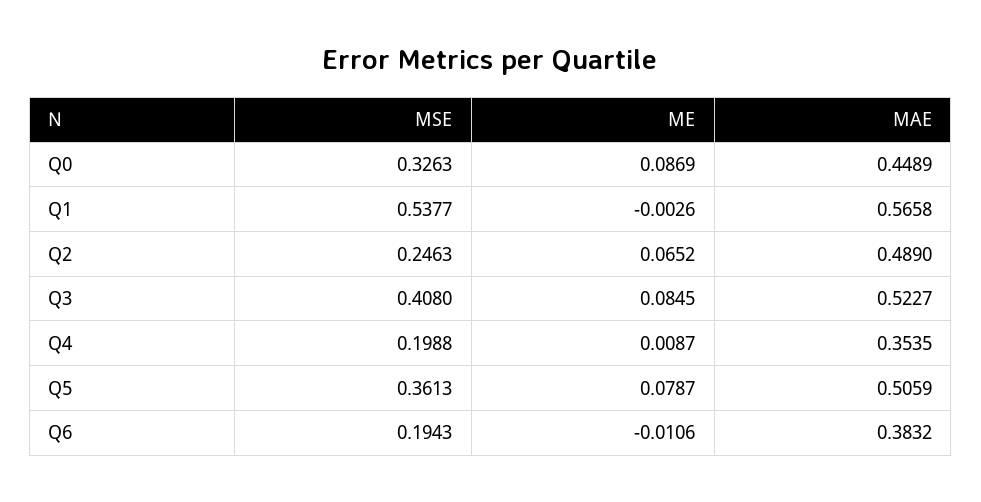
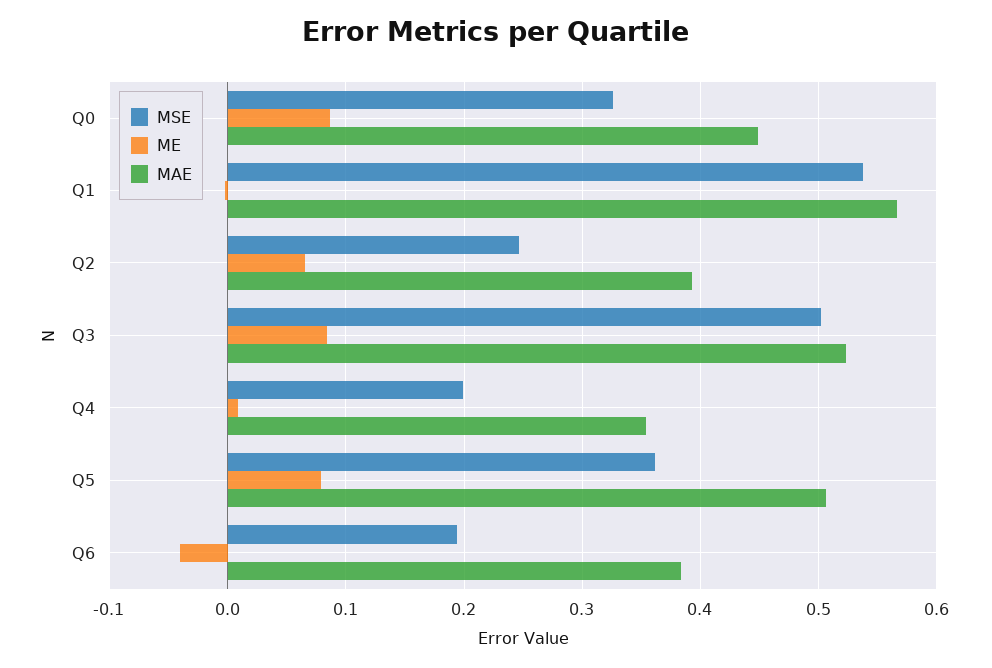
  {
    "MSE": {
      "Q0": 0.3263,
      "Q1": 0.5377,
      "Q2": 0.2463,
-     "Q3": 0.408,
+     "Q3": 0.5,
      "Q4": 0.1988,
      "Q5": 0.3613,
      "Q6": 0.1943
    },
    "ME": {
      "Q0": 0.0869,
      "Q1": -0.0026,
      "Q2": 0.0652,
      "Q3": 0.0845,
      "Q4": 0.0087,
      "Q5": 0.0787,
-     "Q6": -0.0106
+     "Q6": -0.04
    },
    "MAE": {
      "Q0": 0.4489,
      "Q1": 0.5658,
-     "Q2": 0.489,
+     "Q2": 0.39,
      "Q3": 0.5227,
      "Q4": 0.3535,
      "Q5": 0.5059,
      "Q6": 0.3832
    }
  }

